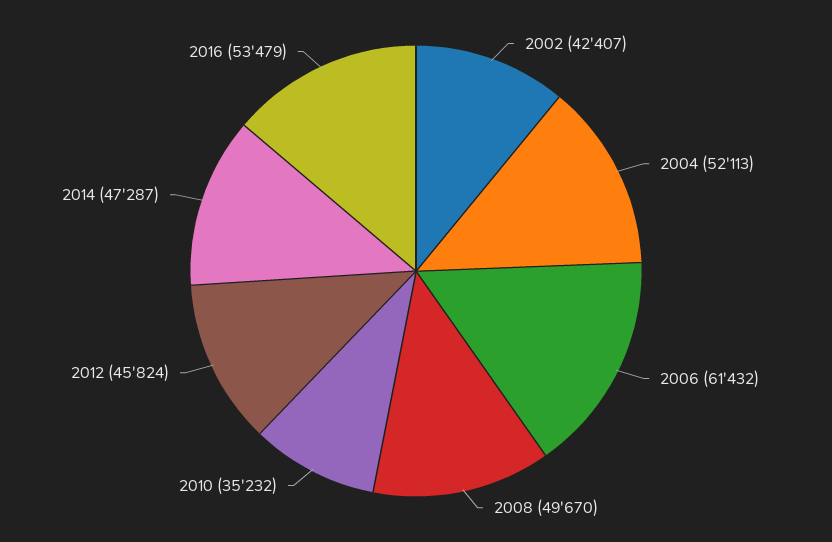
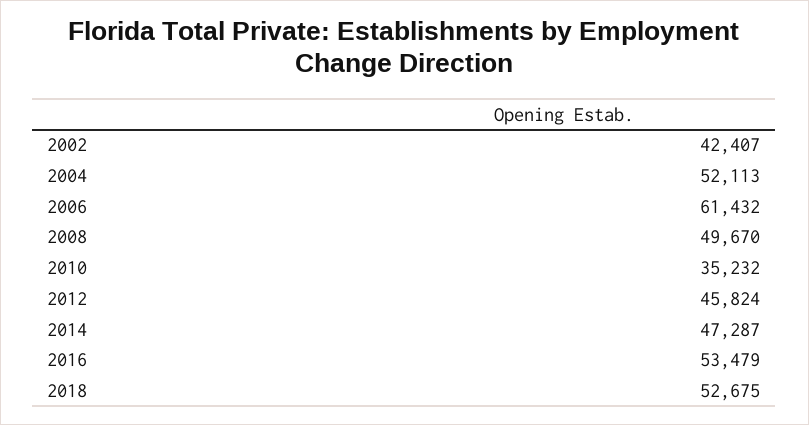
  {
    "2002": 42407,
    "2004": 52113,
    "2006": 61432,
    "2008": 49670,
    "2010": 35232,
    "2012": 45824,
    "2014": 47287,
-   "2016": 53479
+   "2016": 53479,
+   "2018": 52675
  }

